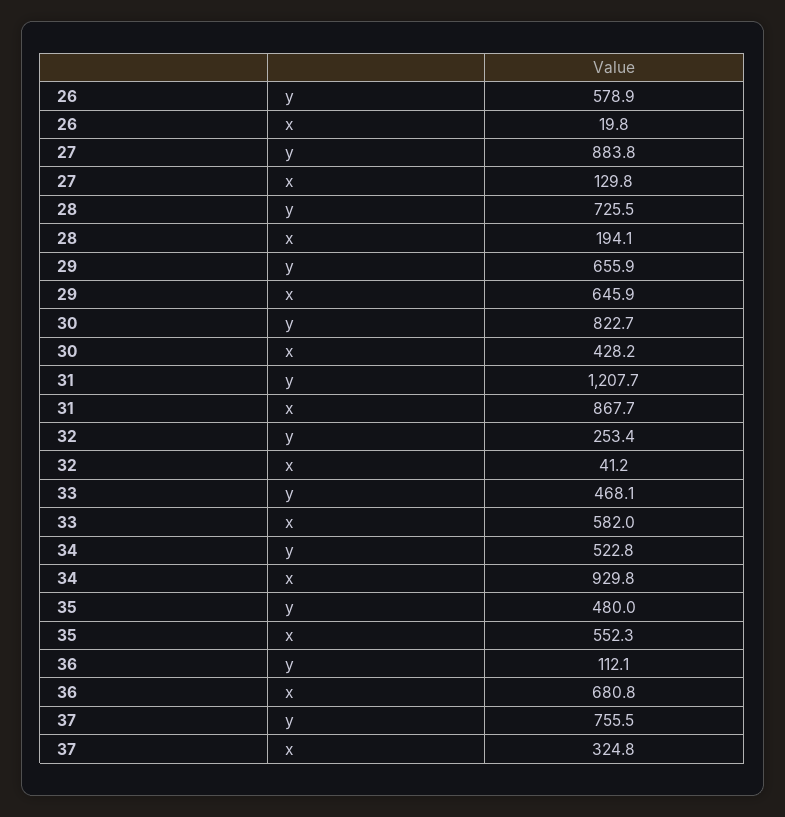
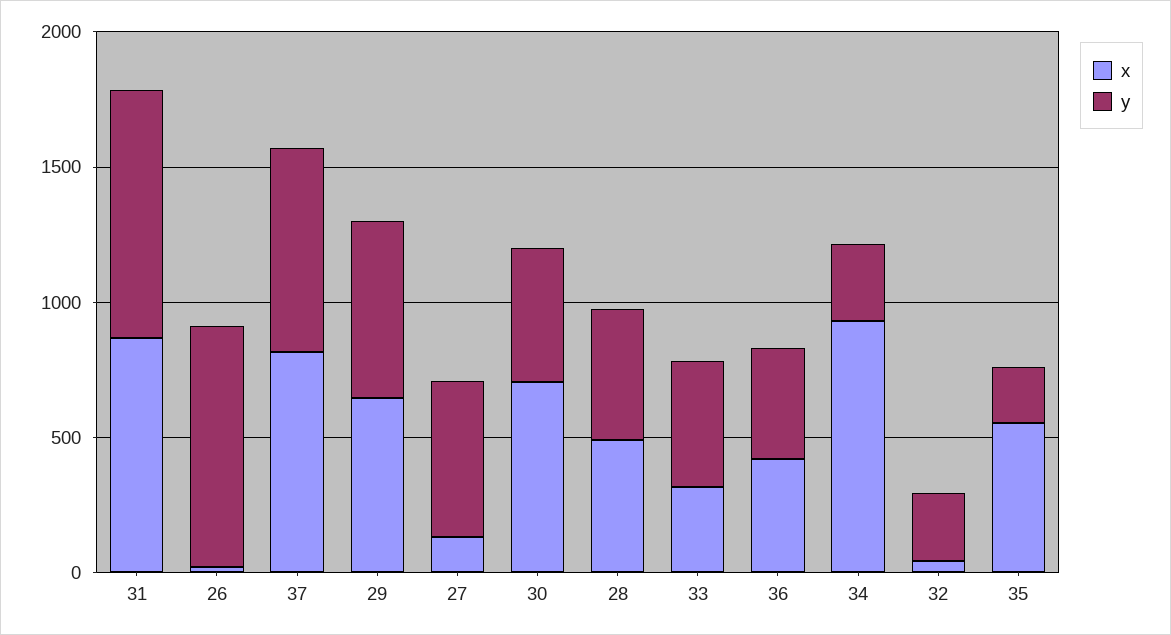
  {
    "y": {
-     "26": 578.9,
+     "26": 900,
-     "27": 883.8,
+     "27": 600,
-     "28": 725.5,
+     "28": 500,
      "29": 655.9,
-     "30": 822.7,
+     "30": 500,
-     "31": 1207.7,
+     "31": 900,
      "32": 253.4,
      "33": 468.1,
-     "34": 522.8,
+     "34": 300,
-     "35": 480,
+     "35": 200,
-     "36": 112.1,
+     "36": 400,
      "37": 755.5
    },
    "x": {
      "26": 19.8,
      "27": 129.8,
-     "28": 194.1,
+     "28": 500,
      "29": 645.9,
-     "30": 428.2,
+     "30": 700,
      "31": 867.7,
      "32": 41.2,
-     "33": 582,
+     "33": 300,
      "34": 929.8,
      "35": 552.3,
-     "36": 680.8,
+     "36": 400,
-     "37": 324.8
+     "37": 800
    }
  }

